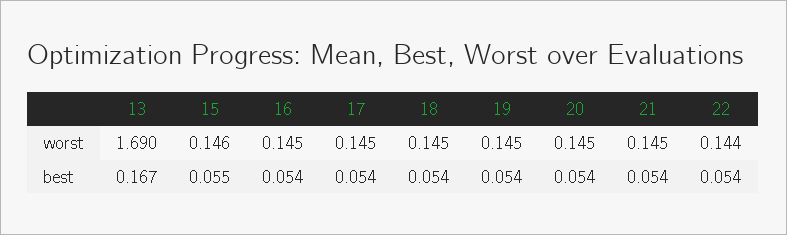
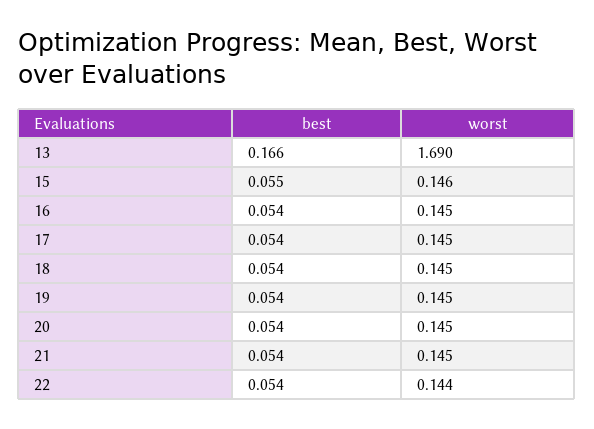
  {
    "13": {
      "worst": 1.69,
-     "best": 0.167
+     "best": 0.166
    },
    "15": {
      "worst": 0.146,
      "best": 0.055
    },
    "16": {
      "worst": 0.145,
      "best": 0.054
    },
    "17": {
      "worst": 0.145,
      "best": 0.054
    },
    "18": {
      "worst": 0.145,
      "best": 0.054
    },
    "19": {
      "worst": 0.145,
      "best": 0.054
    },
    "20": {
      "worst": 0.145,
      "best": 0.054
    },
    "21": {
      "worst": 0.145,
      "best": 0.054
    },
    "22": {
      "worst": 0.144,
      "best": 0.054
    }
  }

